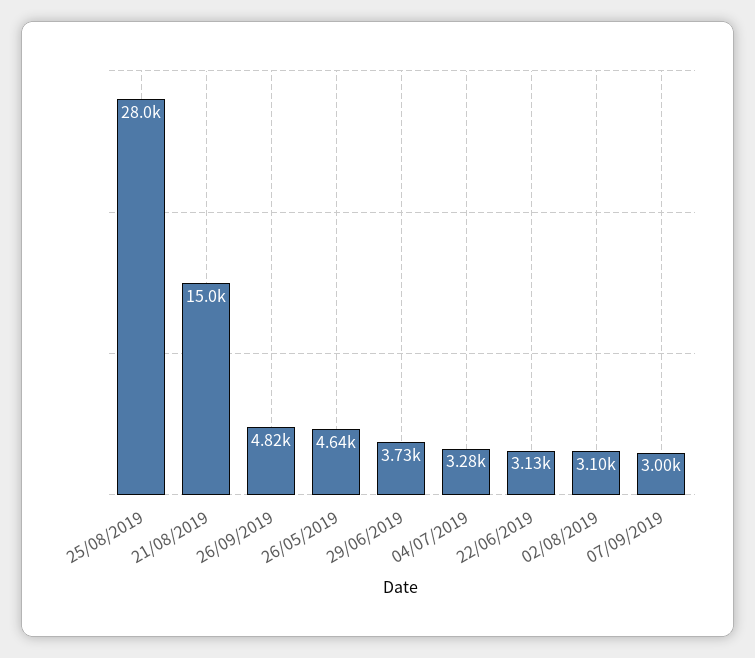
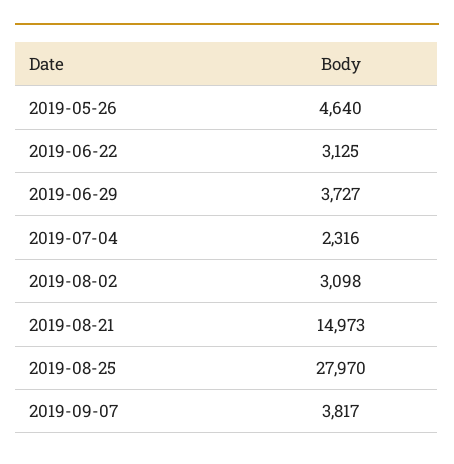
  {
    "25/08/2019": 27970,
    "21/08/2019": 14973,
-   "26/09/2019": 4820,
    "26/05/2019": 4640,
    "29/06/2019": 3727,
-   "04/07/2019": 3280,
+   "04/07/2019": 2316,
    "22/06/2019": 3125,
    "02/08/2019": 3098,
-   "07/09/2019": 3000
+   "07/09/2019": 3817
  }

